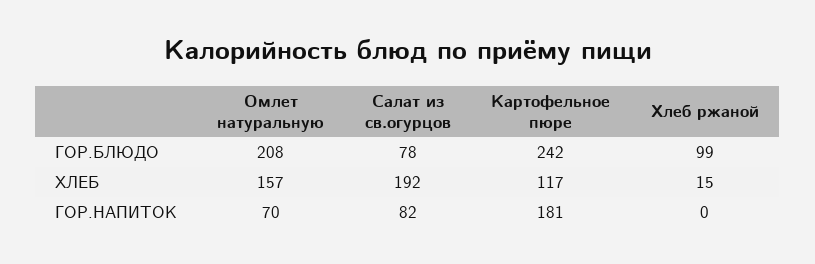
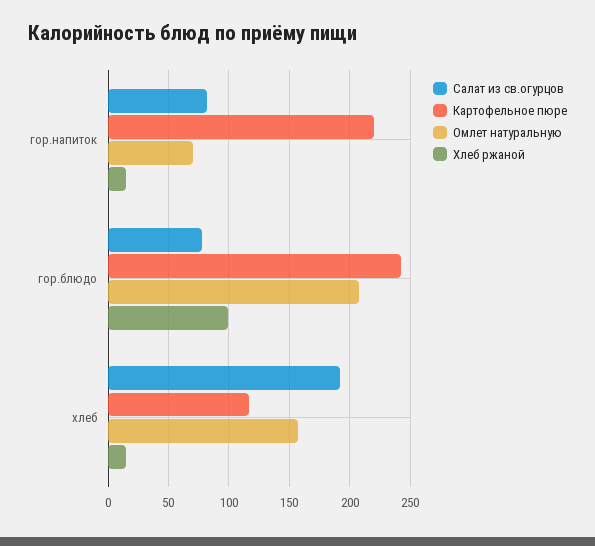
  {
    "Омлет натуральную": {
      "ГОР.БЛЮДО": 208,
      "ХЛЕБ": 157,
      "ГОР.НАПИТОК": 70
    },
    "Салат из св.огурцов": {
      "ГОР.БЛЮДО": 78,
      "ХЛЕБ": 192,
      "ГОР.НАПИТОК": 82
    },
    "Картофельное пюре": {
      "ГОР.БЛЮДО": 242,
      "ХЛЕБ": 117,
-     "ГОР.НАПИТОК": 181
+     "ГОР.НАПИТОК": 220
    },
    "Хлеб ржаной": {
      "ГОР.БЛЮДО": 99,
      "ХЛЕБ": 15,
-     "ГОР.НАПИТОК": 0
+     "ГОР.НАПИТОК": 15
    }
  }

